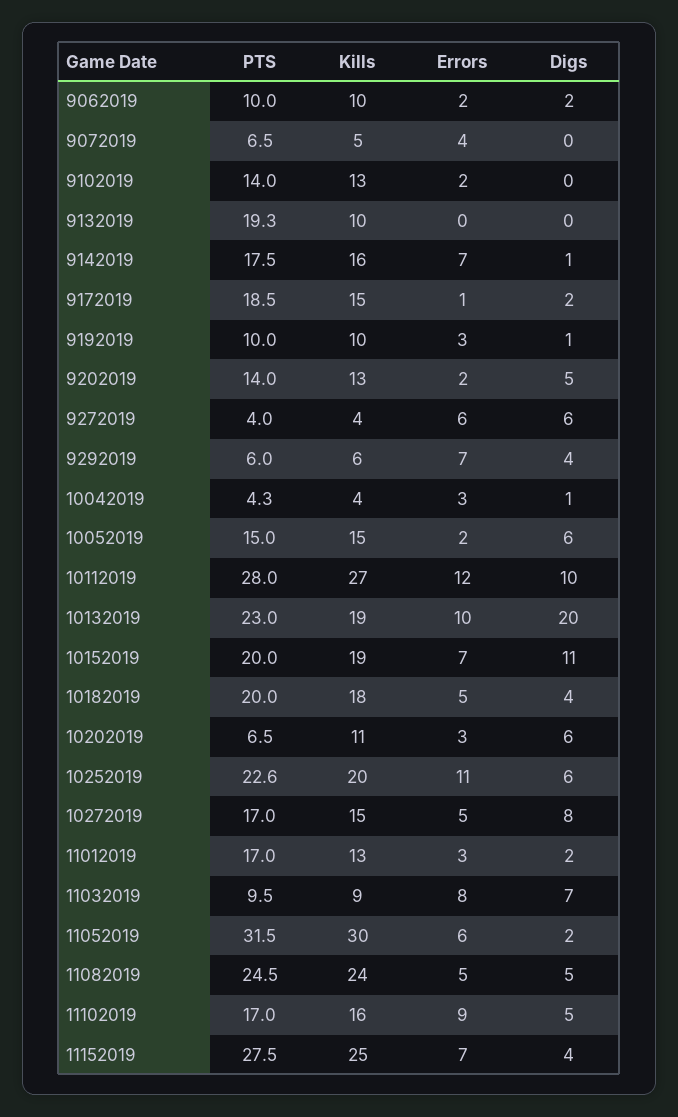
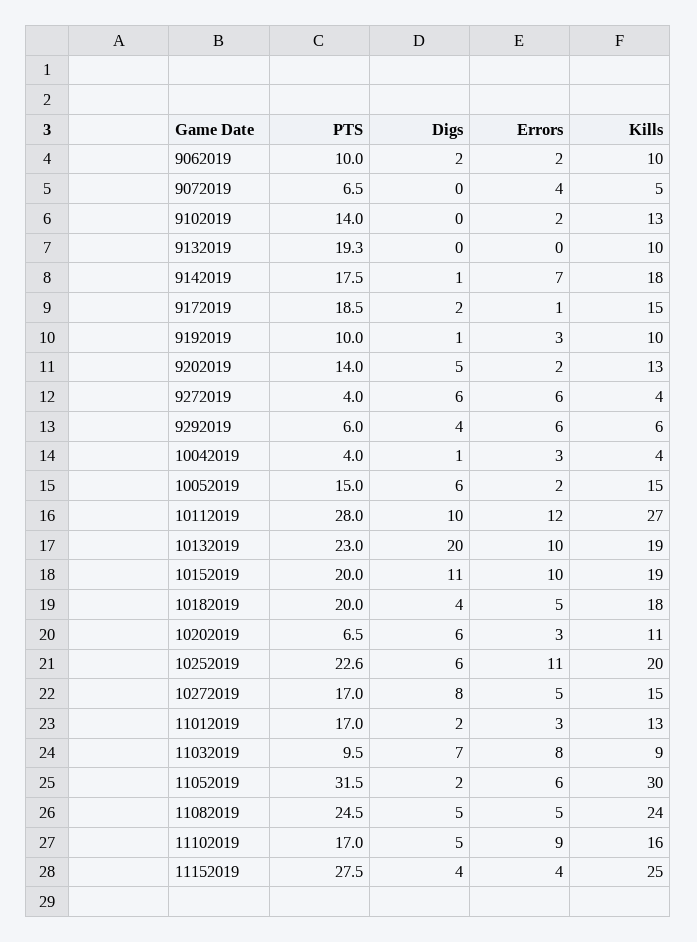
  {
    "PTS": {
      "9062019": 10,
      "9072019": 6.5,
      "9102019": 14,
      "9132019": 19.3,
      "9142019": 17.5,
      "9172019": 18.5,
      "9192019": 10,
      "9202019": 14,
      "9272019": 4,
      "9292019": 6,
-     "10042019": 4.3,
+     "10042019": 4,
      "10052019": 15,
      "10112019": 28,
      "10132019": 23,
      "10152019": 20,
      "10182019": 20,
      "10202019": 6.5,
      "10252019": 22.6,
      "10272019": 17,
      "11012019": 17,
      "11032019": 9.5,
      "11052019": 31.5,
      "11082019": 24.5,
      "11102019": 17,
      "11152019": 27.5
    },
    "Kills": {
      "9062019": 10,
      "9072019": 5,
      "9102019": 13,
      "9132019": 10,
-     "9142019": 16,
+     "9142019": 18,
      "9172019": 15,
      "9192019": 10,
      "9202019": 13,
      "9272019": 4,
      "9292019": 6,
      "10042019": 4,
      "10052019": 15,
      "10112019": 27,
      "10132019": 19,
      "10152019": 19,
      "10182019": 18,
      "10202019": 11,
      "10252019": 20,
      "10272019": 15,
      "11012019": 13,
      "11032019": 9,
      "11052019": 30,
      "11082019": 24,
      "11102019": 16,
      "11152019": 25
    },
    "Errors": {
      "9062019": 2,
      "9072019": 4,
      "9102019": 2,
      "9132019": 0,
      "9142019": 7,
      "9172019": 1,
      "9192019": 3,
      "9202019": 2,
      "9272019": 6,
-     "9292019": 7,
+     "9292019": 6,
      "10042019": 3,
      "10052019": 2,
      "10112019": 12,
      "10132019": 10,
-     "10152019": 7,
+     "10152019": 10,
      "10182019": 5,
      "10202019": 3,
      "10252019": 11,
      "10272019": 5,
      "11012019": 3,
      "11032019": 8,
      "11052019": 6,
      "11082019": 5,
      "11102019": 9,
-     "11152019": 7
+     "11152019": 4
    },
    "Digs": {
      "9062019": 2,
      "9072019": 0,
      "9102019": 0,
      "9132019": 0,
      "9142019": 1,
      "9172019": 2,
      "9192019": 1,
      "9202019": 5,
      "9272019": 6,
      "9292019": 4,
      "10042019": 1,
      "10052019": 6,
      "10112019": 10,
      "10132019": 20,
      "10152019": 11,
      "10182019": 4,
      "10202019": 6,
      "10252019": 6,
      "10272019": 8,
      "11012019": 2,
      "11032019": 7,
      "11052019": 2,
      "11082019": 5,
      "11102019": 5,
      "11152019": 4
    }
  }

